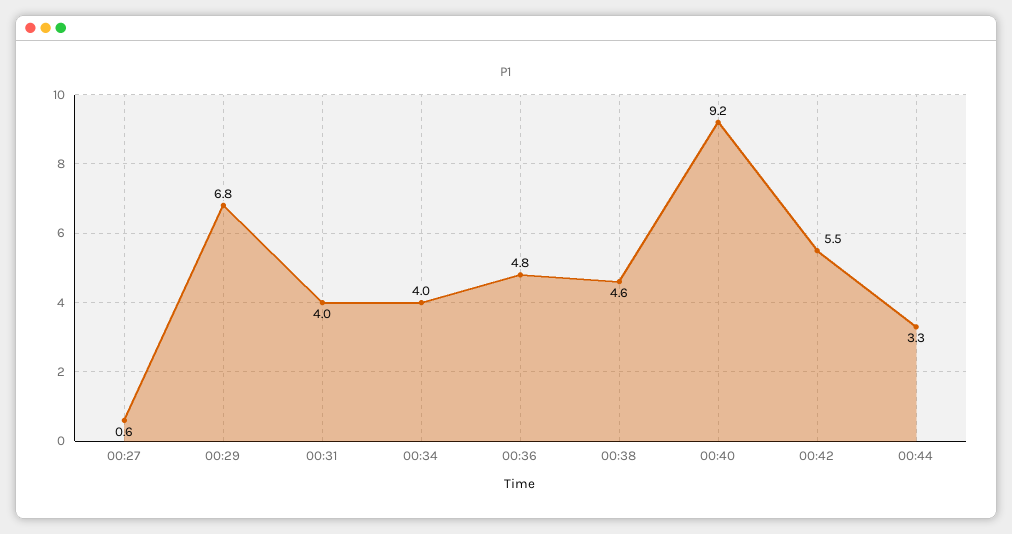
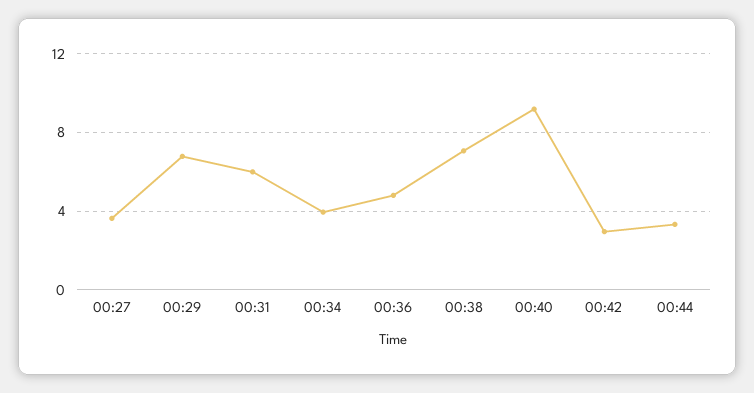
  {
-   "00:27": 0.6,
+   "00:27": 3.5,
    "00:29": 6.8,
-   "00:31": 4,
+   "00:31": 6,
    "00:34": 4,
    "00:36": 4.8,
-   "00:38": 4.6,
+   "00:38": 7,
    "00:40": 9.2,
-   "00:42": 5.5,
+   "00:42": 3,
    "00:44": 3.3
  }

